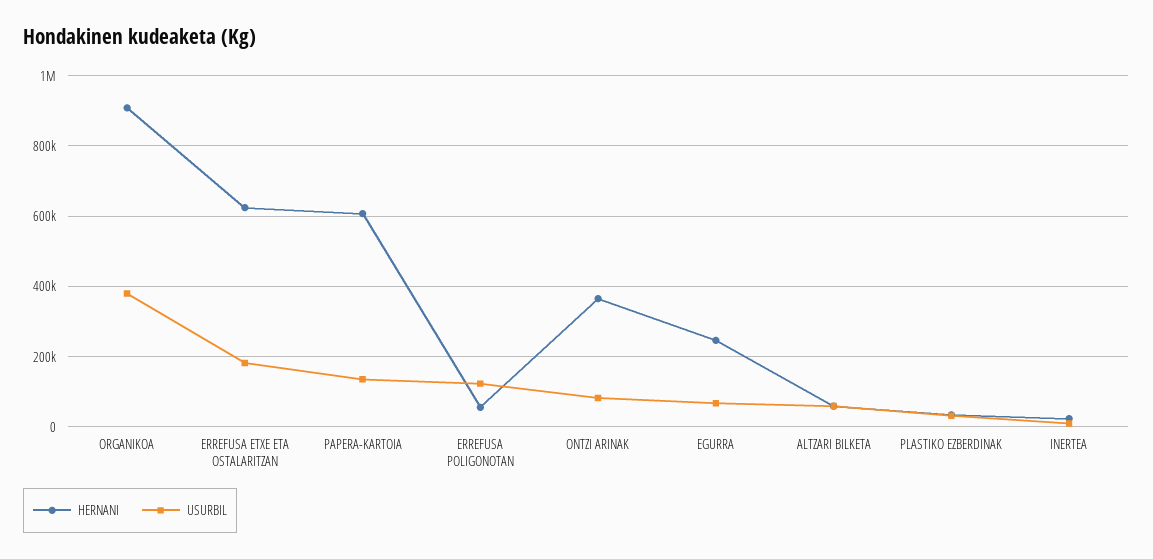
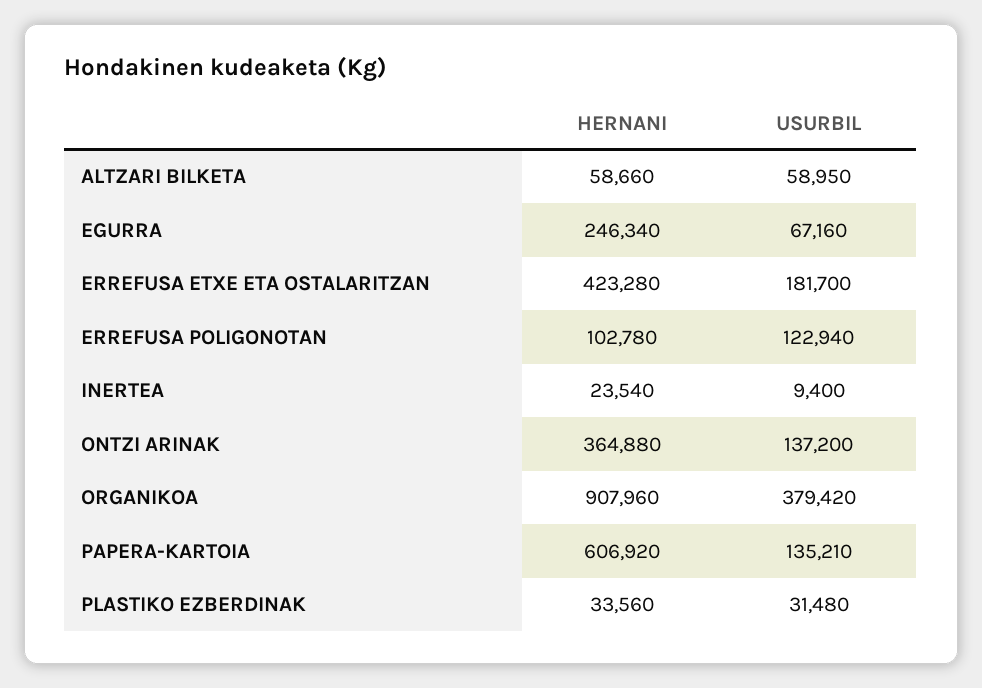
  {
    "HERNANI": {
      "ORGANIKOA": 907960,
-     "ERREFUSA ETXE ETA OSTALARITZAN": 620000,
+     "ERREFUSA ETXE ETA OSTALARITZAN": 423280,
      "PAPERA-KARTOIA": 606920,
-     "ERREFUSA POLIGONOTAN": 60000,
+     "ERREFUSA POLIGONOTAN": 102780,
      "ONTZI ARINAK": 364880,
      "EGURRA": 246340,
      "ALTZARI BILKETA": 58660,
      "PLASTIKO EZBERDINAK": 33560,
      "INERTEA": 23540
    },
    "USURBIL": {
      "ORGANIKOA": 379420,
      "ERREFUSA ETXE ETA OSTALARITZAN": 181700,
      "PAPERA-KARTOIA": 135210,
      "ERREFUSA POLIGONOTAN": 122940,
-     "ONTZI ARINAK": 80000,
+     "ONTZI ARINAK": 137200,
      "EGURRA": 67160,
      "ALTZARI BILKETA": 58950,
      "PLASTIKO EZBERDINAK": 31480,
      "INERTEA": 9400
    }
  }

